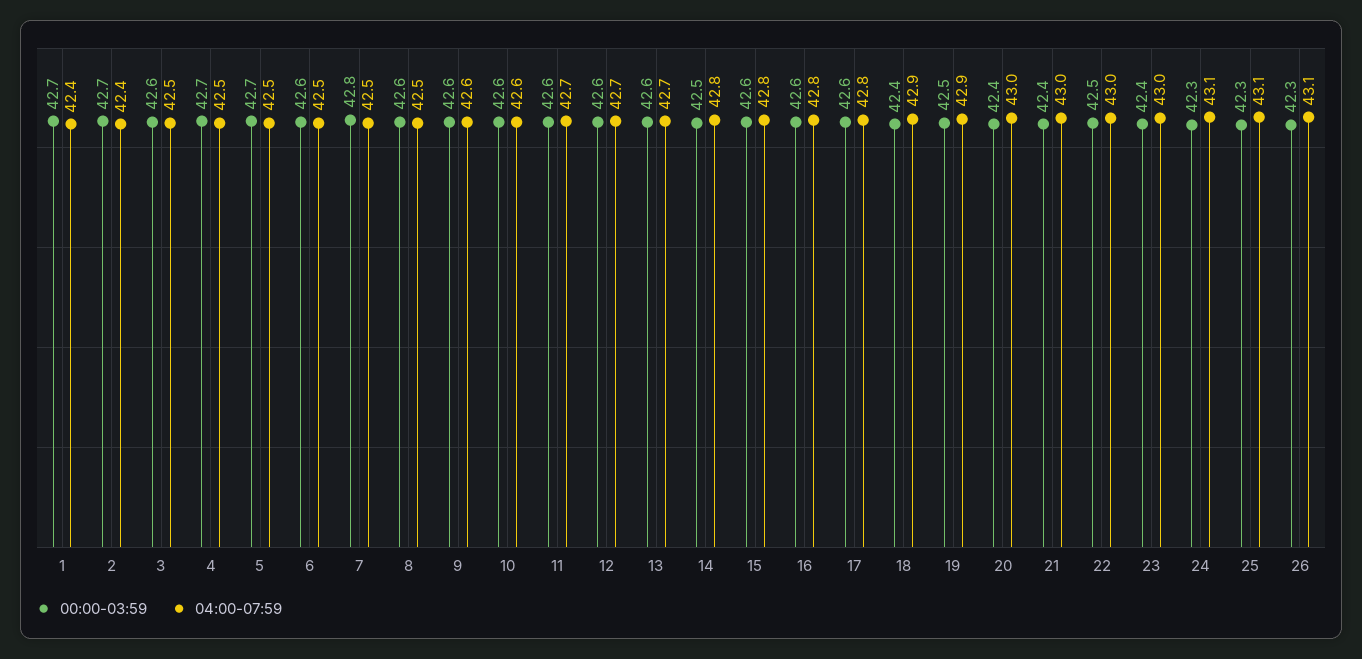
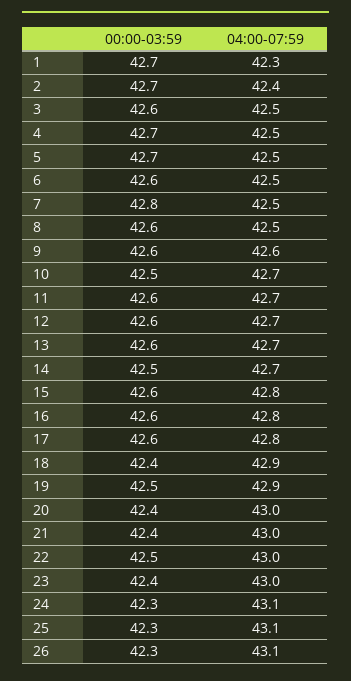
  {
    "00:00-03:59": {
      "1": 42.7,
      "2": 42.7,
      "3": 42.6,
      "4": 42.7,
      "5": 42.7,
      "6": 42.6,
      "7": 42.8,
      "8": 42.6,
      "9": 42.6,
-     "10": 42.6,
+     "10": 42.5,
      "11": 42.6,
      "12": 42.6,
      "13": 42.6,
      "14": 42.5,
      "15": 42.6,
      "16": 42.6,
      "17": 42.6,
      "18": 42.4,
      "19": 42.5,
      "20": 42.4,
      "21": 42.4,
      "22": 42.5,
      "23": 42.4,
      "24": 42.3,
      "25": 42.3,
      "26": 42.3
    },
    "04:00-07:59": {
-     "1": 42.4,
+     "1": 42.3,
      "2": 42.4,
      "3": 42.5,
      "4": 42.5,
      "5": 42.5,
      "6": 42.5,
      "7": 42.5,
      "8": 42.5,
      "9": 42.6,
-     "10": 42.6,
+     "10": 42.7,
      "11": 42.7,
      "12": 42.7,
      "13": 42.7,
-     "14": 42.8,
+     "14": 42.7,
      "15": 42.8,
      "16": 42.8,
      "17": 42.8,
      "18": 42.9,
      "19": 42.9,
      "20": 43,
      "21": 43,
      "22": 43,
      "23": 43,
      "24": 43.1,
      "25": 43.1,
      "26": 43.1
    }
  }

